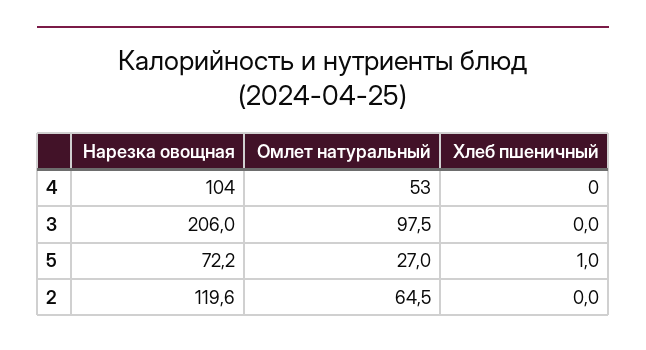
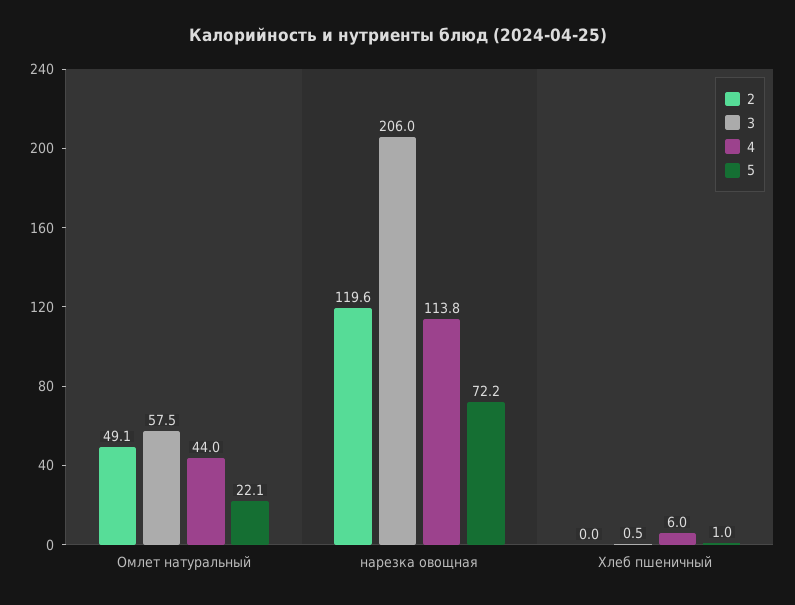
  {
    "4": {
-     "Нарезка овощная": 104,
+     "Нарезка овощная": 113.8,
-     "Омлет натуральный": 53,
+     "Омлет натуральный": 44,
-     "Хлеб пшеничный": 0
+     "Хлеб пшеничный": 6
    },
    "3": {
      "Нарезка овощная": 206,
-     "Омлет натуральный": 97.5,
+     "Омлет натуральный": 57.5,
-     "Хлеб пшеничный": 0
+     "Хлеб пшеничный": 0.5
    },
    "5": {
      "Нарезка овощная": 72.2,
-     "Омлет натуральный": 27,
+     "Омлет натуральный": 22.1,
      "Хлеб пшеничный": 1
    },
    "2": {
      "Нарезка овощная": 119.6,
-     "Омлет натуральный": 64.5,
+     "Омлет натуральный": 49.1,
      "Хлеб пшеничный": 0
    }
  }

